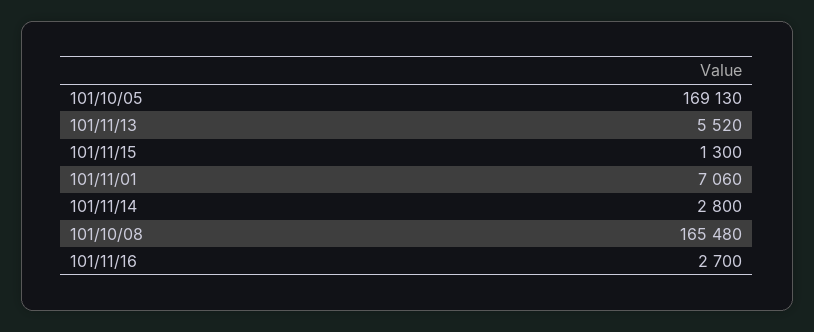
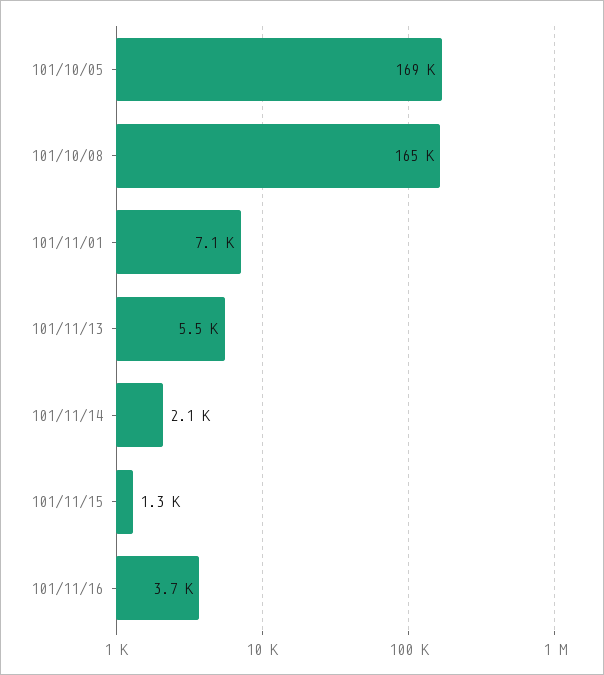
  {
    "101/10/05": 169130,
    "101/11/13": 5520,
    "101/11/15": 1300,
    "101/11/01": 7060,
-   "101/11/14": 2800,
+   "101/11/14": 2100,
    "101/10/08": 165480,
-   "101/11/16": 2700
+   "101/11/16": 3700
  }

